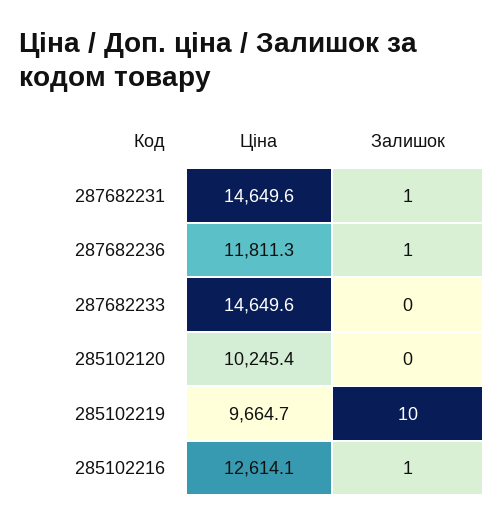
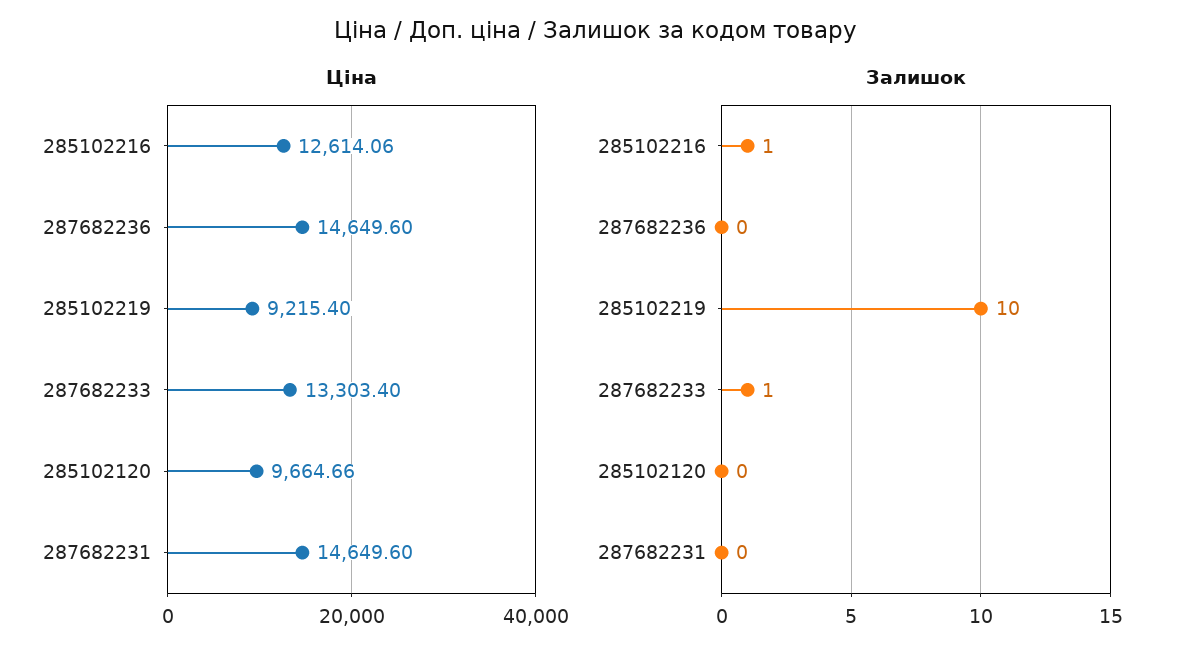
  {
    "Ціна": {
      "287682231": 14649.6,
-     "287682236": 11811.3,
+     "287682236": 14649.6,
-     "287682233": 14649.6,
+     "287682233": 13303.4,
-     "285102120": 10245.4,
+     "285102120": 9664.66,
-     "285102219": 9664.7,
+     "285102219": 9215.4,
      "285102216": 12614.06
    },
    "Залишок": {
-     "287682231": 1,
+     "287682231": 0,
-     "287682236": 1,
+     "287682236": 0,
-     "287682233": 0,
+     "287682233": 1,
      "285102120": 0,
      "285102219": 10,
      "285102216": 1
    }
  }

